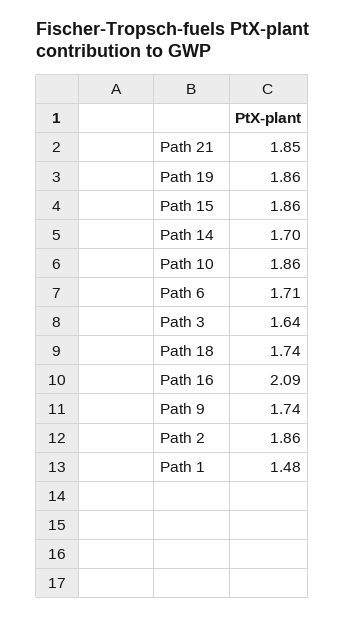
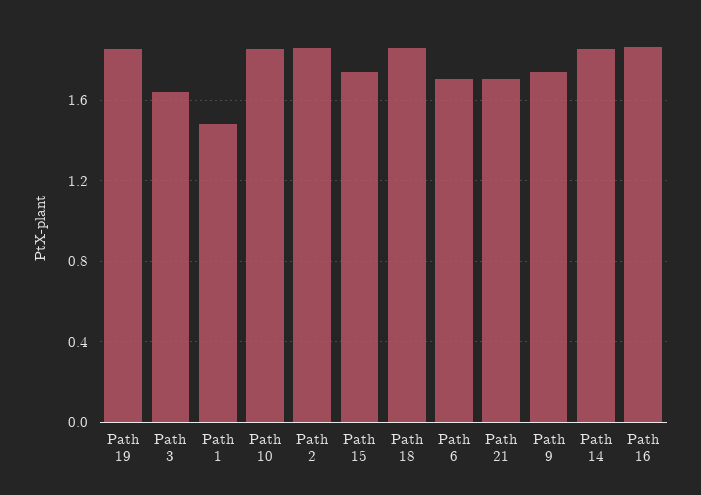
  {
-   "Path 21": 1.85,
+   "Path 21": 1.7,
    "Path 19": 1.86,
-   "Path 15": 1.86,
+   "Path 15": 1.75,
-   "Path 14": 1.7,
+   "Path 14": 1.85,
    "Path 10": 1.86,
    "Path 6": 1.71,
    "Path 3": 1.64,
-   "Path 18": 1.74,
+   "Path 18": 1.85,
-   "Path 16": 2.09,
+   "Path 16": 1.85,
    "Path 9": 1.74,
    "Path 2": 1.86,
    "Path 1": 1.48
  }

